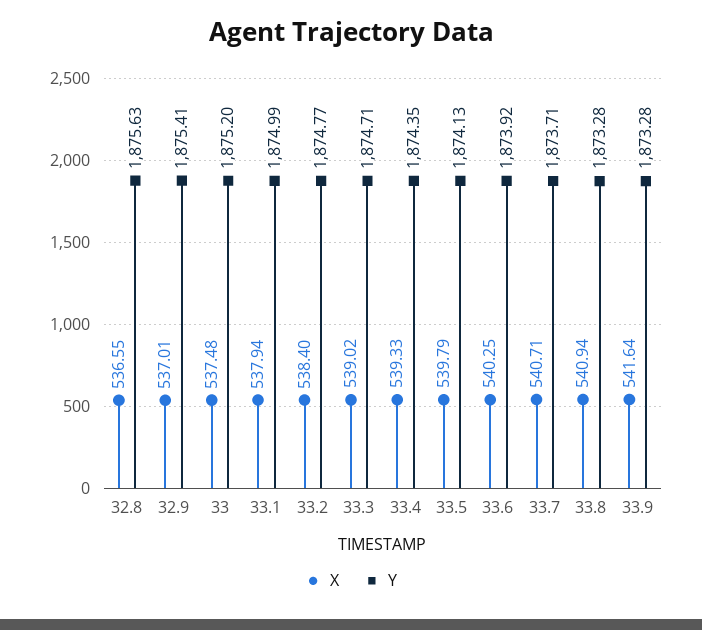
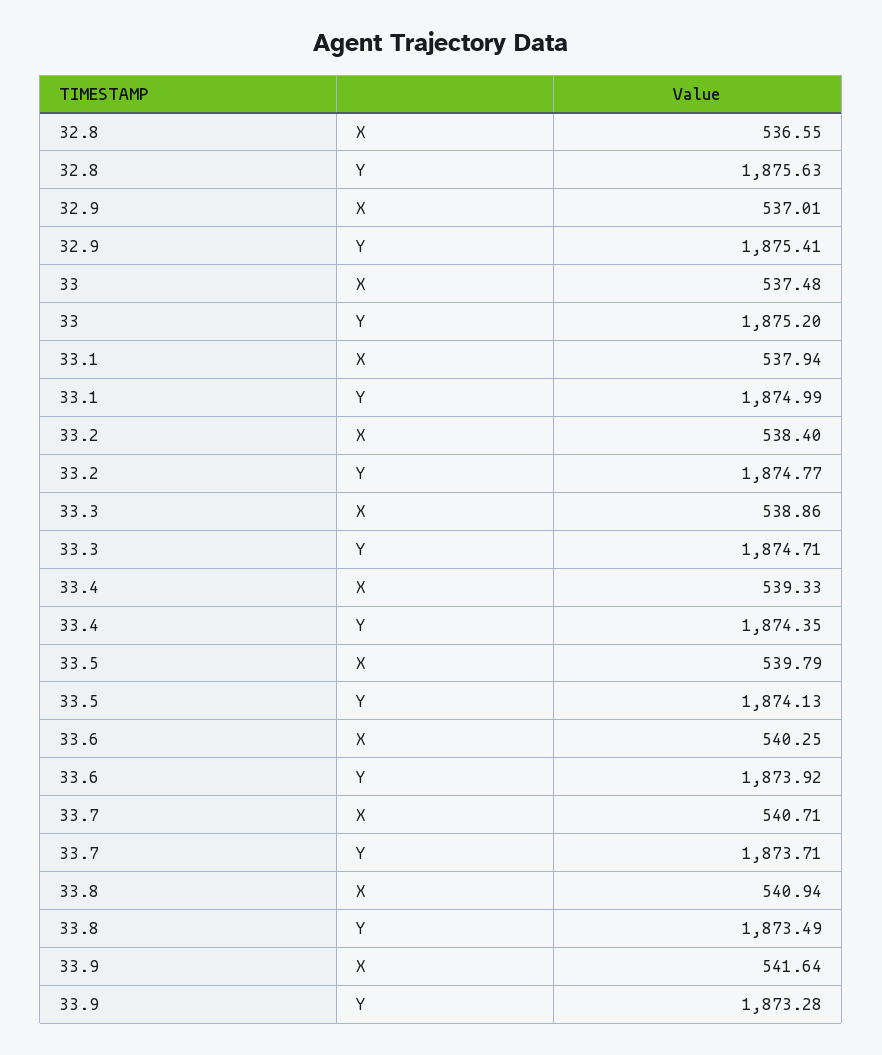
  {
    "X": {
      "32.8": 536.55,
      "32.9": 537.01,
      "33": 537.48,
      "33.1": 537.94,
      "33.2": 538.4,
-     "33.3": 539.02,
+     "33.3": 538.86,
      "33.4": 539.33,
      "33.5": 539.79,
      "33.6": 540.25,
      "33.7": 540.71,
      "33.8": 540.94,
      "33.9": 541.64
    },
    "Y": {
      "32.8": 1875.63,
      "32.9": 1875.41,
      "33": 1875.2,
      "33.1": 1874.99,
      "33.2": 1874.77,
      "33.3": 1874.71,
      "33.4": 1874.35,
      "33.5": 1874.13,
      "33.6": 1873.92,
      "33.7": 1873.71,
-     "33.8": 1873.28,
+     "33.8": 1873.49,
      "33.9": 1873.28
    }
  }

